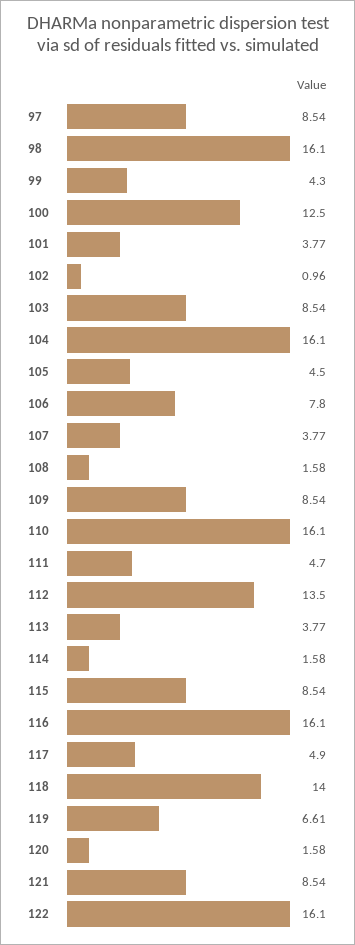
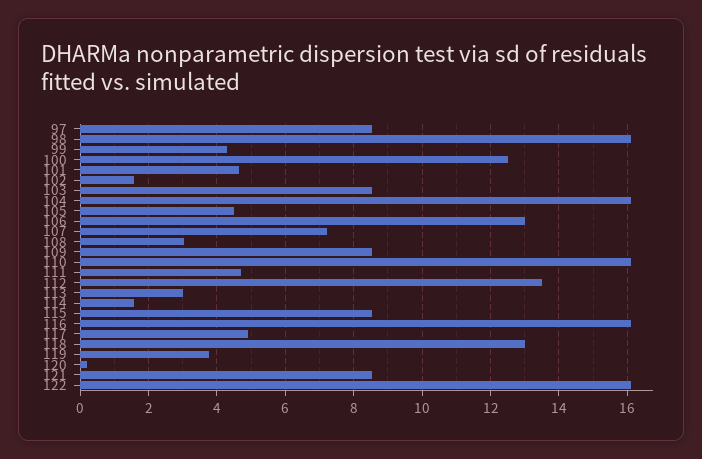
  {
    "97": 8.54,
    "98": 16.1,
    "99": 4.3,
    "100": 12.5,
-   "101": 3.77,
+   "101": 4.6,
-   "102": 0.96,
+   "102": 1.6,
    "103": 8.54,
    "104": 16.1,
    "105": 4.5,
-   "106": 7.8,
+   "106": 13,
-   "107": 3.77,
+   "107": 7.2,
-   "108": 1.58,
+   "108": 3,
    "109": 8.54,
    "110": 16.1,
    "111": 4.7,
    "112": 13.5,
-   "113": 3.77,
+   "113": 3,
    "114": 1.58,
    "115": 8.54,
    "116": 16.1,
    "117": 4.9,
-   "118": 14,
+   "118": 13,
-   "119": 6.61,
+   "119": 3.8,
-   "120": 1.58,
+   "120": 0.2,
    "121": 8.54,
    "122": 16.1
  }

